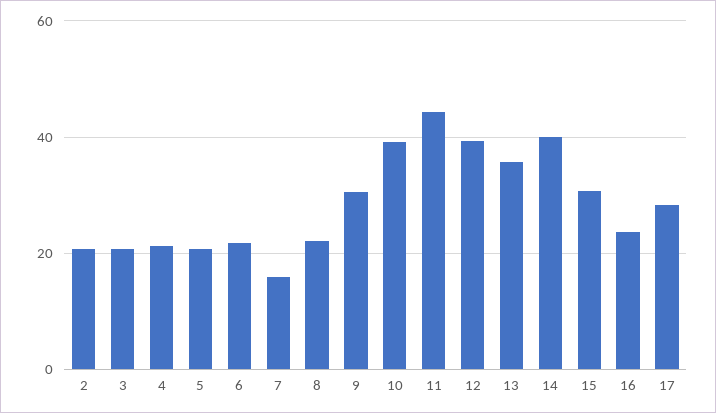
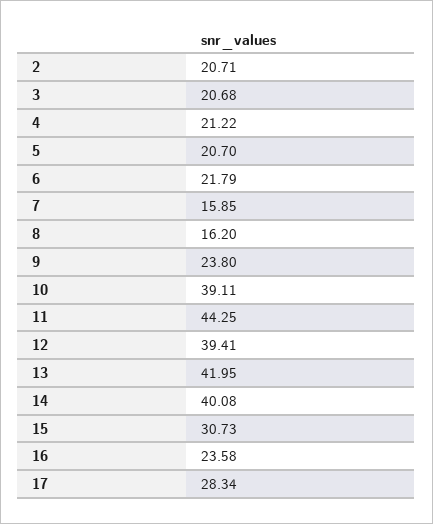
  {
    "2": 20.71,
    "3": 20.68,
    "4": 21.22,
    "5": 20.7,
    "6": 21.79,
    "7": 15.85,
-   "8": 22,
+   "8": 16.2,
-   "9": 30,
+   "9": 23.8,
    "10": 39.11,
    "11": 44.25,
    "12": 39.41,
-   "13": 36,
+   "13": 41.95,
    "14": 40.08,
    "15": 30.73,
    "16": 23.58,
    "17": 28.34
  }

